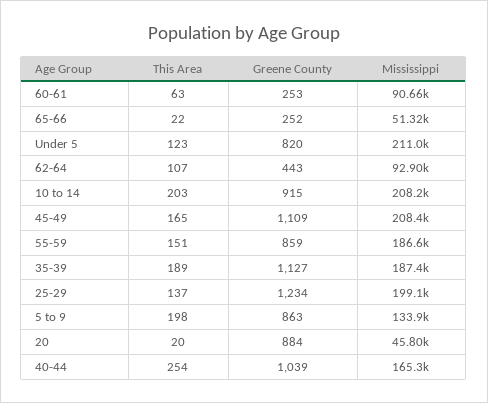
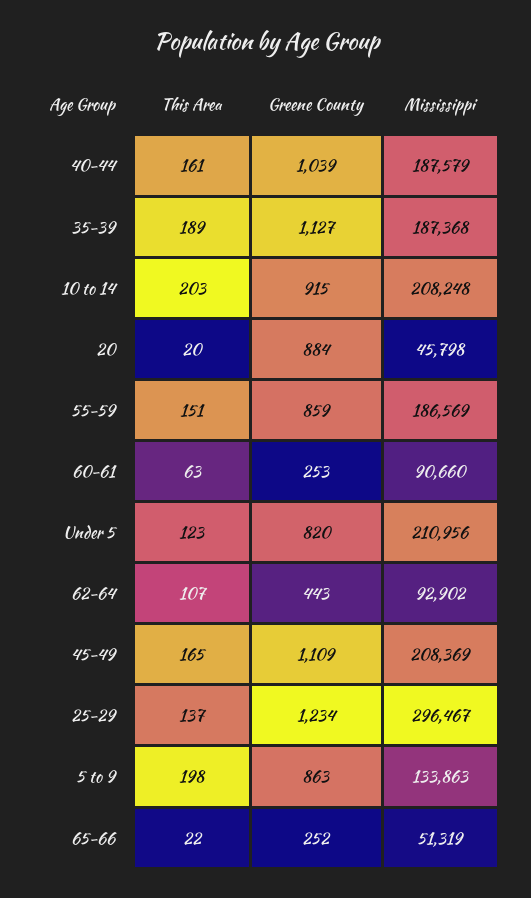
  {
    "This Area": {
      "60-61": 63,
      "65-66": 22,
      "Under 5": 123,
      "62-64": 107,
      "10 to 14": 203,
      "45-49": 165,
      "55-59": 151,
      "35-39": 189,
      "25-29": 137,
      "5 to 9": 198,
      "20": 20,
-     "40-44": 254
+     "40-44": 161
    },
    "Greene County": {
      "60-61": 253,
      "65-66": 252,
      "Under 5": 820,
      "62-64": 443,
      "10 to 14": 915,
      "45-49": 1109,
      "55-59": 859,
      "35-39": 1127,
      "25-29": 1234,
      "5 to 9": 863,
      "20": 884,
      "40-44": 1039
    },
    "Mississippi": {
      "60-61": 90660,
      "65-66": 51319,
      "Under 5": 210956,
      "62-64": 92902,
      "10 to 14": 208248,
      "45-49": 208369,
      "55-59": 186569,
      "35-39": 187368,
-     "25-29": 199100,
+     "25-29": 296467,
      "5 to 9": 133863,
      "20": 45798,
-     "40-44": 165300
+     "40-44": 187579
    }
  }

